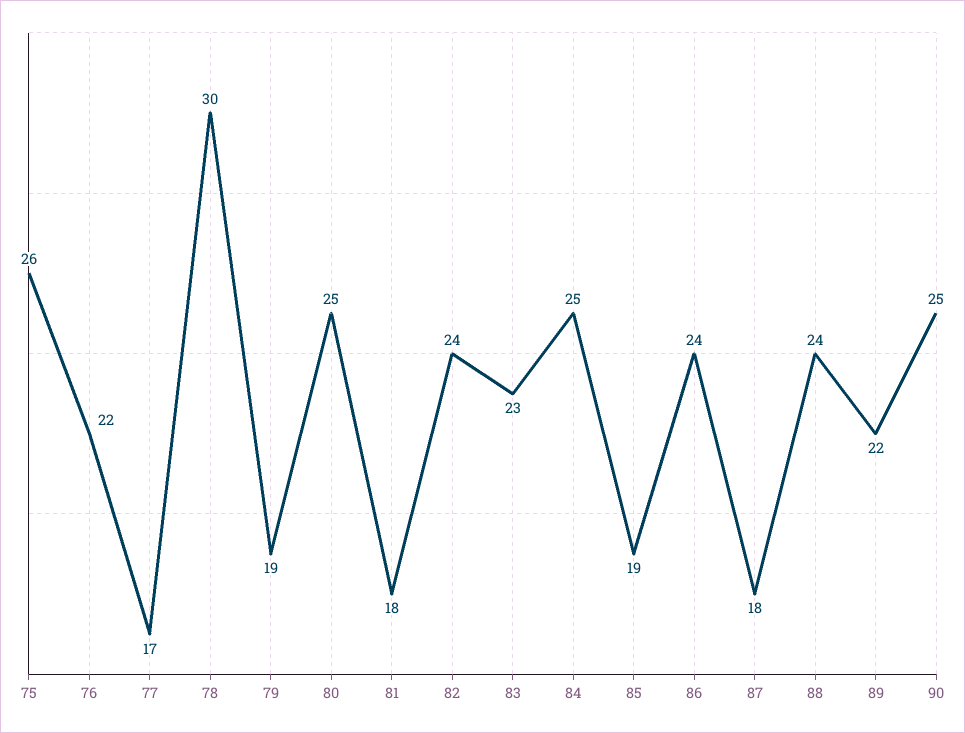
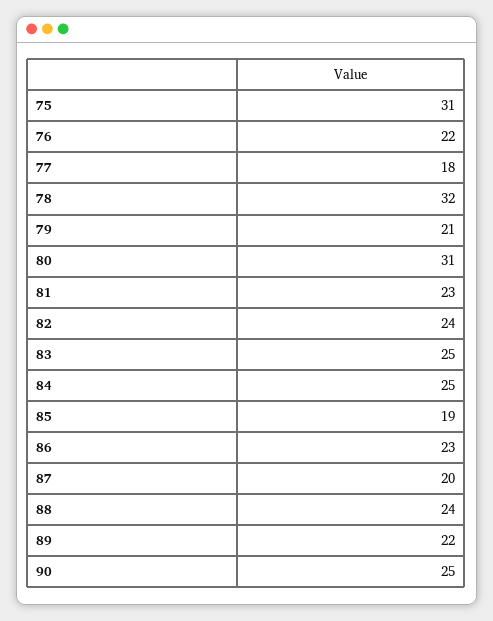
  {
-   "75": 26,
+   "75": 31,
    "76": 22,
-   "77": 17,
+   "77": 18,
-   "78": 30,
+   "78": 32,
-   "79": 19,
+   "79": 21,
-   "80": 25,
+   "80": 31,
-   "81": 18,
+   "81": 23,
    "82": 24,
-   "83": 23,
+   "83": 25,
    "84": 25,
    "85": 19,
-   "86": 24,
+   "86": 23,
-   "87": 18,
+   "87": 20,
    "88": 24,
    "89": 22,
    "90": 25
  }

